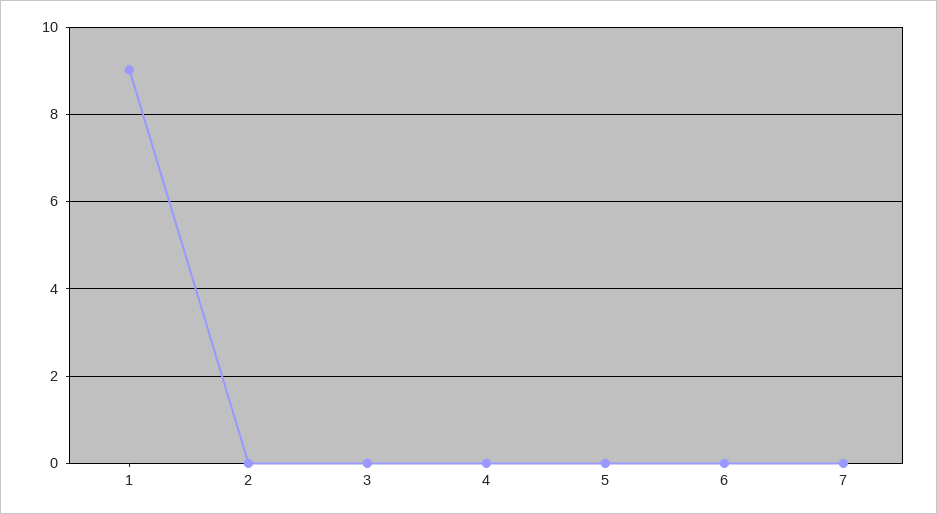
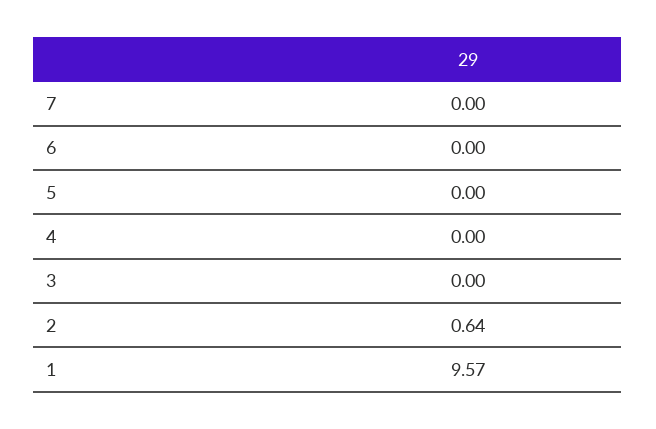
  {
-   "1": 9,
+   "1": 9.57,
-   "2": 0,
+   "2": 0.64,
    "3": 0,
    "4": 0,
    "5": 0,
    "6": 0,
    "7": 0
  }

